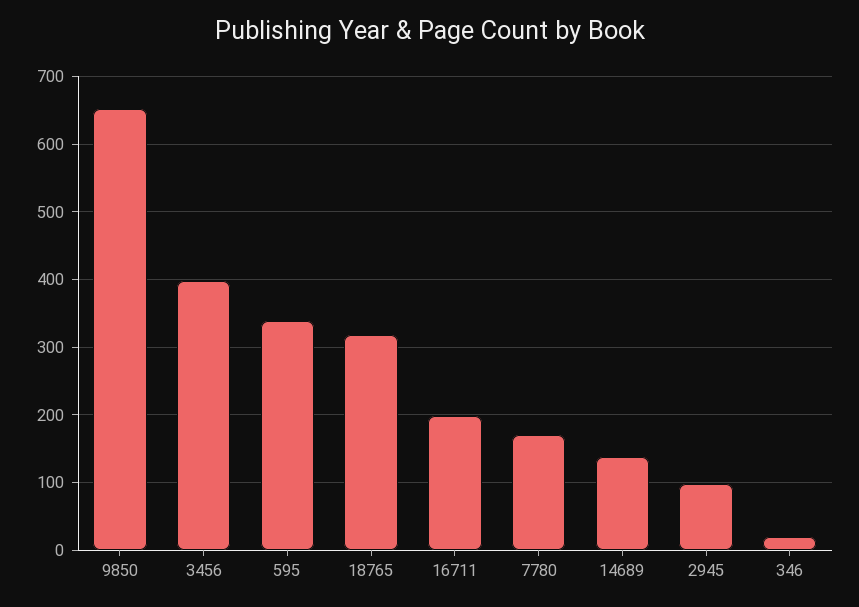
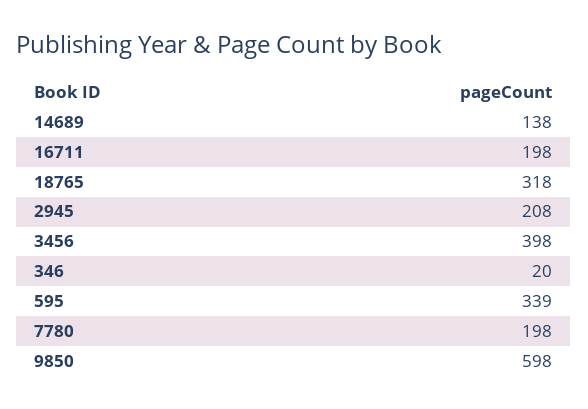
  {
-   "9850": 650,
+   "9850": 598,
    "3456": 398,
    "595": 339,
    "18765": 318,
    "16711": 198,
-   "7780": 170,
+   "7780": 198,
    "14689": 138,
-   "2945": 100,
+   "2945": 208,
    "346": 20
  }

